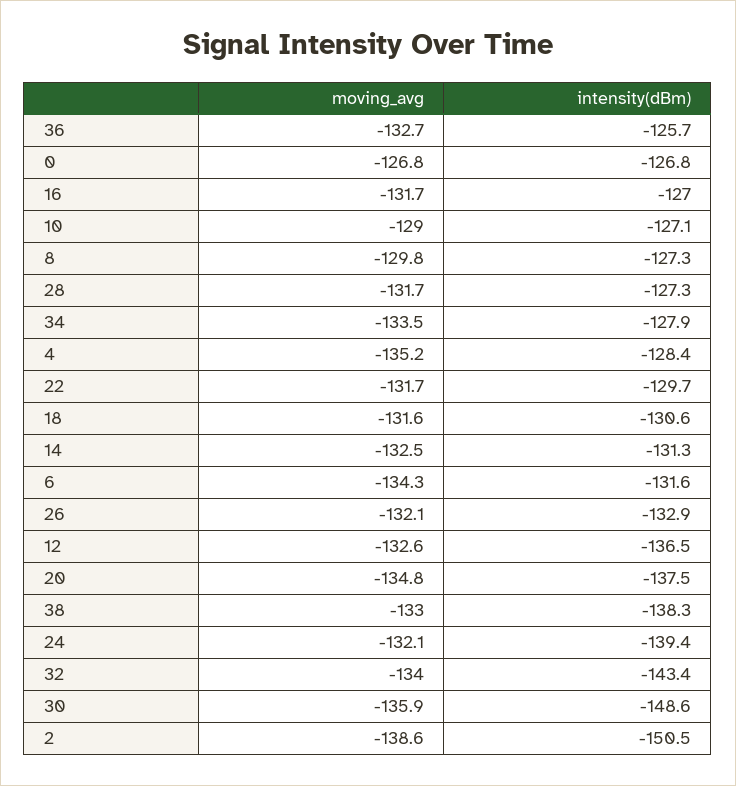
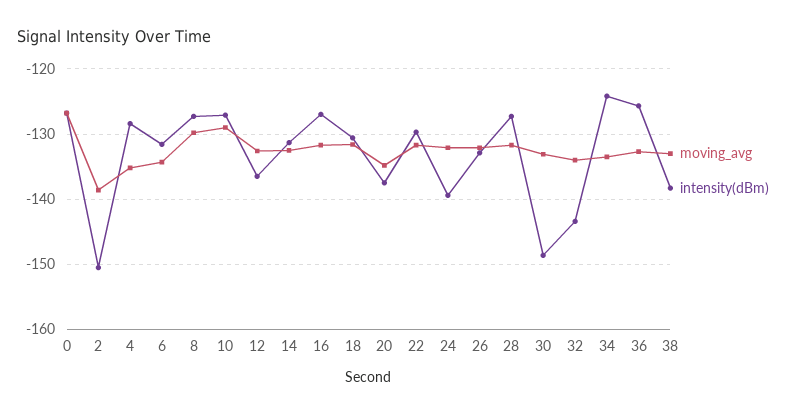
  {
    "moving_avg": {
      "36": -132.7,
      "0": -126.8,
      "16": -131.7,
      "10": -129,
      "8": -129.8,
      "28": -131.7,
      "34": -133.5,
      "4": -135.2,
      "22": -131.7,
      "18": -131.6,
      "14": -132.5,
      "6": -134.3,
      "26": -132.1,
      "12": -132.6,
      "20": -134.8,
      "38": -133,
      "24": -132.1,
      "32": -134,
-     "30": -135.9,
+     "30": -133,
      "2": -138.6
    },
    "intensity(dBm)": {
      "36": -125.7,
      "0": -126.8,
      "16": -127,
      "10": -127.1,
      "8": -127.3,
      "28": -127.3,
-     "34": -127.9,
+     "34": -124,
      "4": -128.4,
      "22": -129.7,
      "18": -130.6,
      "14": -131.3,
      "6": -131.6,
      "26": -132.9,
      "12": -136.5,
      "20": -137.5,
      "38": -138.3,
      "24": -139.4,
      "32": -143.4,
      "30": -148.6,
      "2": -150.5
    }
  }

